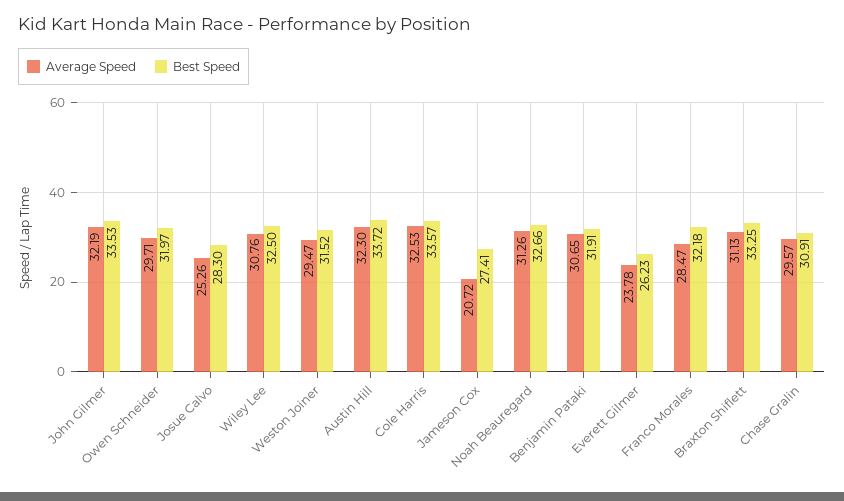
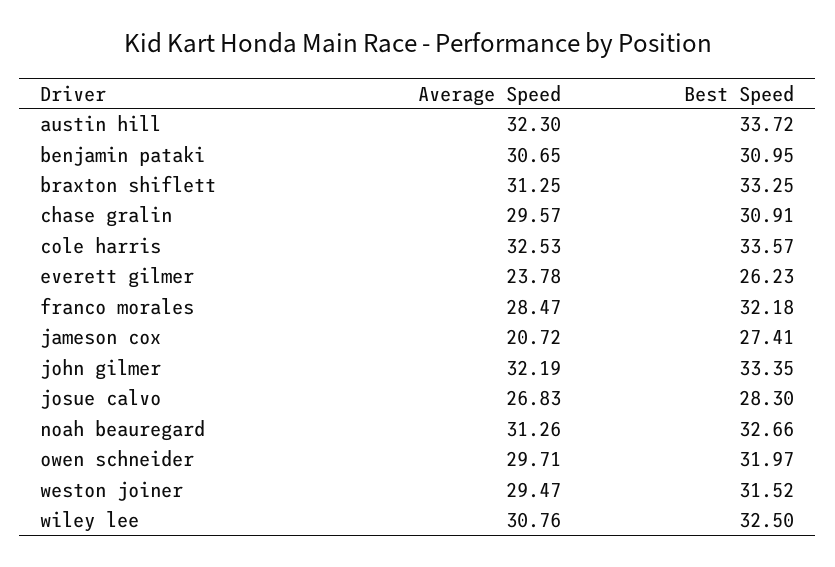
  {
    "Average Speed": {
      "John Gilmer": 32.19,
      "Owen Schneider": 29.71,
-     "Josue Calvo": 25.26,
+     "Josue Calvo": 26.83,
      "Wiley Lee": 30.76,
      "Weston Joiner": 29.47,
      "Austin Hill": 32.3,
      "Cole Harris": 32.53,
      "Jameson Cox": 20.72,
      "Noah Beauregard": 31.26,
      "Benjamin Pataki": 30.65,
      "Everett Gilmer": 23.78,
      "Franco Morales": 28.47,
-     "Braxton Shiflett": 31.13,
+     "Braxton Shiflett": 31.25,
      "Chase Gralin": 29.57
    },
    "Best Speed": {
-     "John Gilmer": 33.53,
+     "John Gilmer": 33.35,
      "Owen Schneider": 31.97,
      "Josue Calvo": 28.3,
      "Wiley Lee": 32.5,
      "Weston Joiner": 31.52,
      "Austin Hill": 33.72,
      "Cole Harris": 33.57,
      "Jameson Cox": 27.41,
      "Noah Beauregard": 32.66,
-     "Benjamin Pataki": 31.91,
+     "Benjamin Pataki": 30.95,
      "Everett Gilmer": 26.23,
      "Franco Morales": 32.18,
      "Braxton Shiflett": 33.25,
      "Chase Gralin": 30.91
    }
  }

